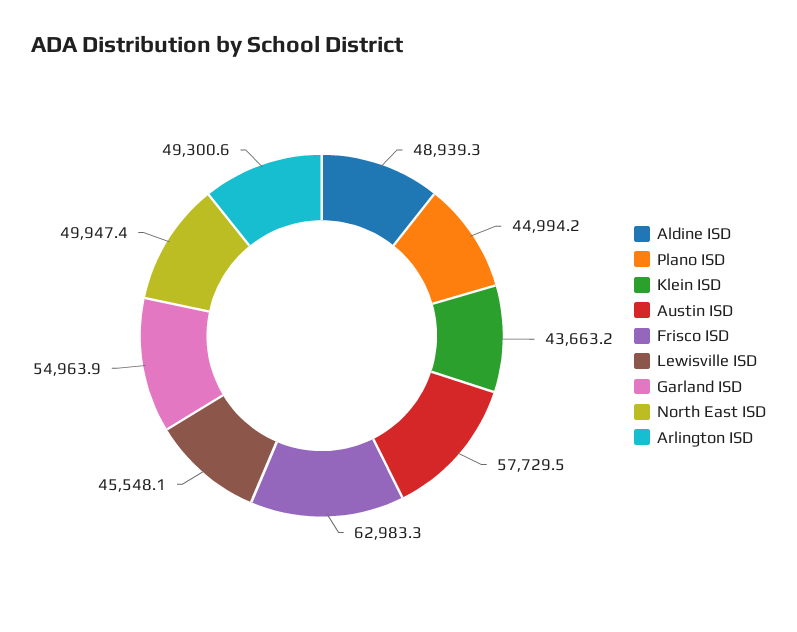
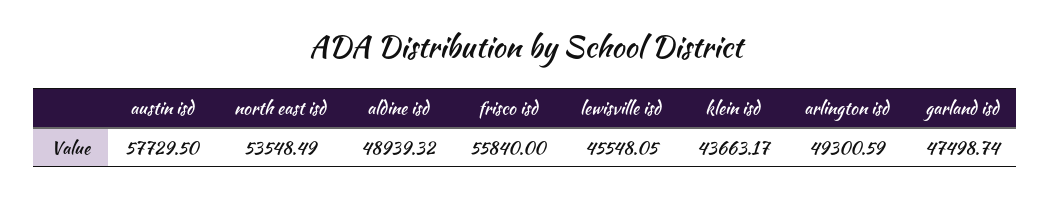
  {
    "Aldine ISD": 48939.32,
-   "Plano ISD": 44994.2,
    "Klein ISD": 43663.17,
    "Austin ISD": 57729.5,
-   "Frisco ISD": 62983.3,
+   "Frisco ISD": 55840,
    "Lewisville ISD": 45548.05,
-   "Garland ISD": 54963.9,
+   "Garland ISD": 47498.74,
-   "North East ISD": 49947.4,
+   "North East ISD": 53548.49,
    "Arlington ISD": 49300.59
  }

